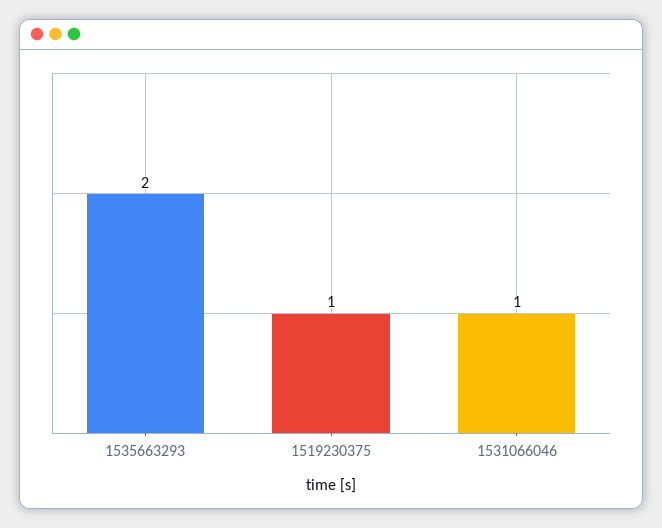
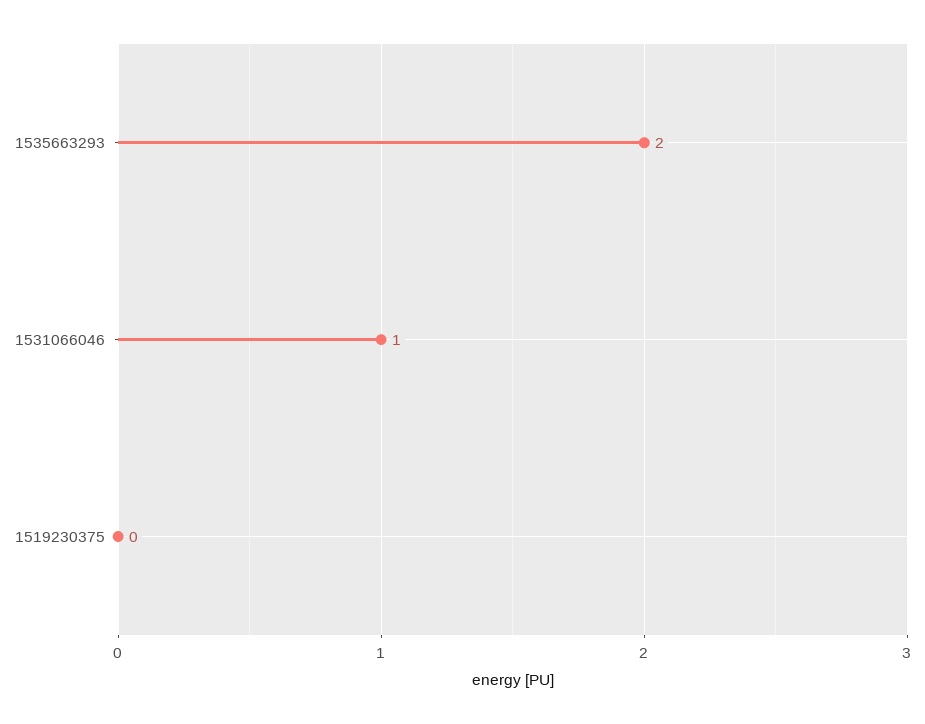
  {
    "1535663293": 2,
-   "1519230375": 1,
+   "1519230375": 0,
    "1531066046": 1
  }

